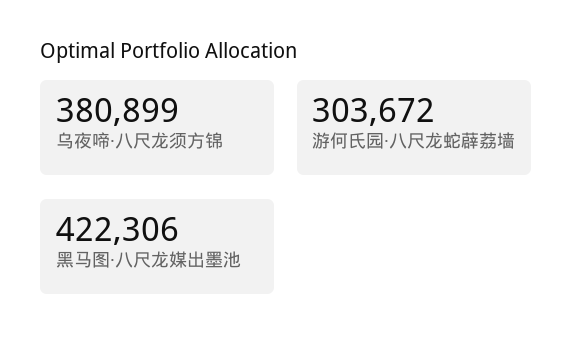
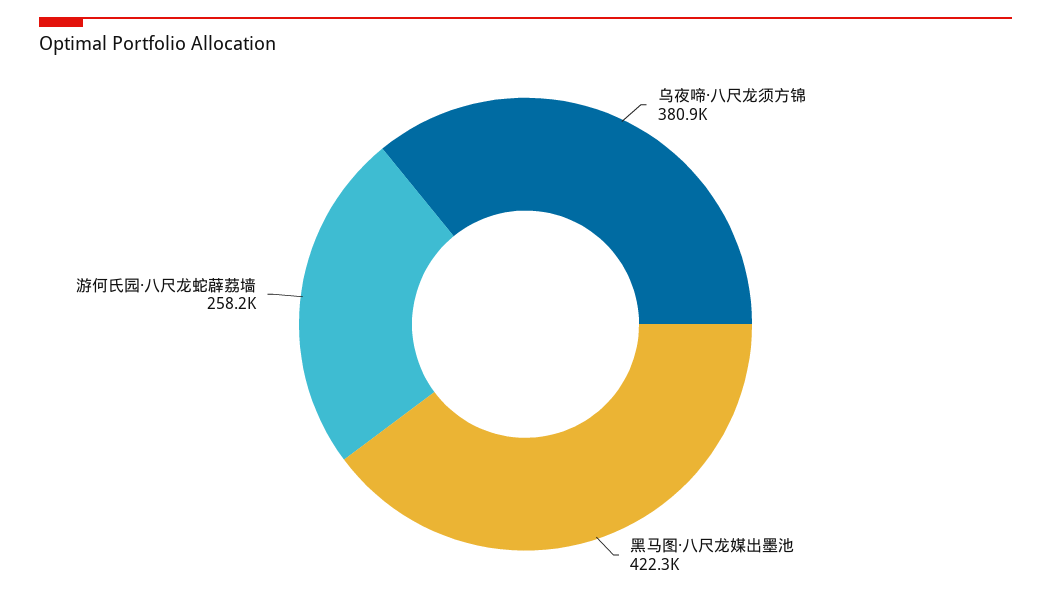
  {
    "乌夜啼·八尺龙须方锦": 380899,
-   "游何氏园·八尺龙蛇薜荔墙": 303672,
+   "游何氏园·八尺龙蛇薜荔墙": 258200,
    "黑马图·八尺龙媒出墨池": 422306
  }

